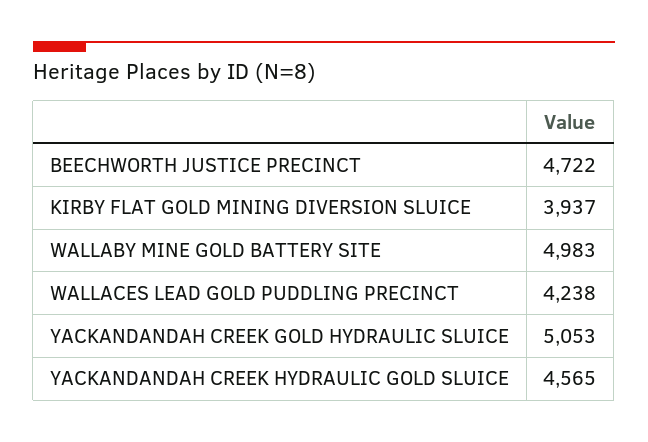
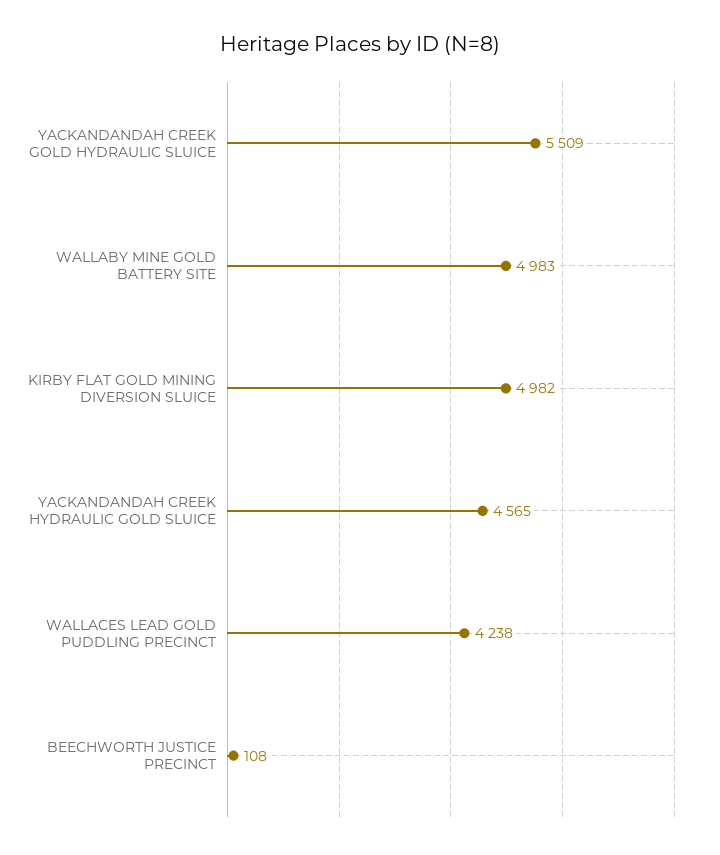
  {
-   "BEECHWORTH JUSTICE PRECINCT": 4722,
+   "BEECHWORTH JUSTICE PRECINCT": 108,
-   "KIRBY FLAT GOLD MINING DIVERSION SLUICE": 3937,
+   "KIRBY FLAT GOLD MINING DIVERSION SLUICE": 4982,
    "WALLABY MINE GOLD BATTERY SITE": 4983,
    "WALLACES LEAD GOLD PUDDLING PRECINCT": 4238,
-   "YACKANDANDAH CREEK GOLD HYDRAULIC SLUICE": 5053,
+   "YACKANDANDAH CREEK GOLD HYDRAULIC SLUICE": 5509,
    "YACKANDANDAH CREEK HYDRAULIC GOLD SLUICE": 4565
  }

